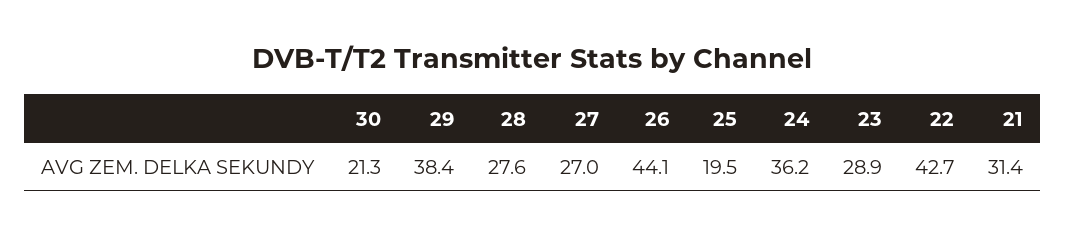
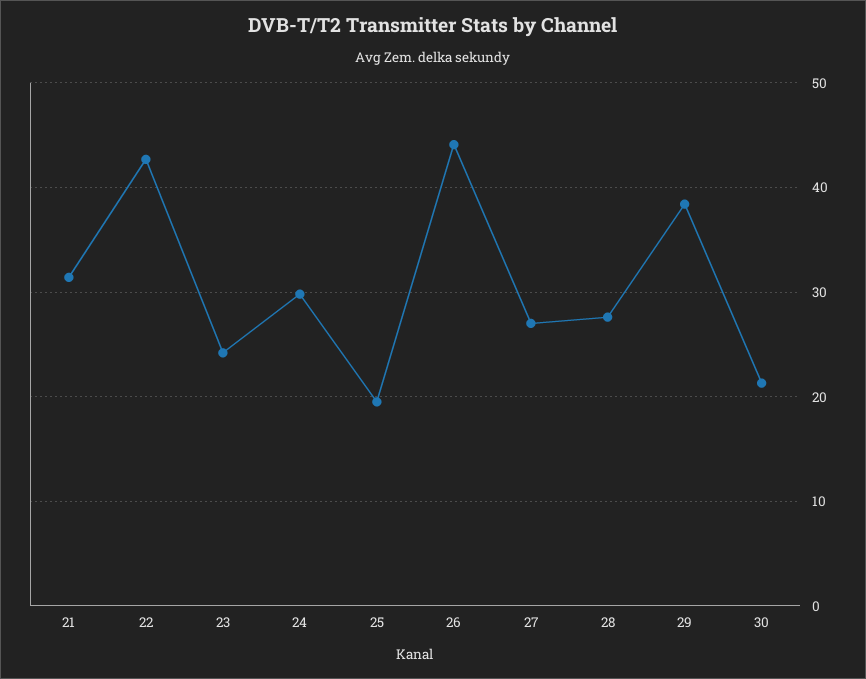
  {
    "30": 21.3,
    "29": 38.4,
    "28": 27.6,
    "27": 27,
    "26": 44.1,
    "25": 19.5,
-   "24": 36.2,
+   "24": 30,
-   "23": 28.9,
+   "23": 24,
    "22": 42.7,
    "21": 31.4
  }

